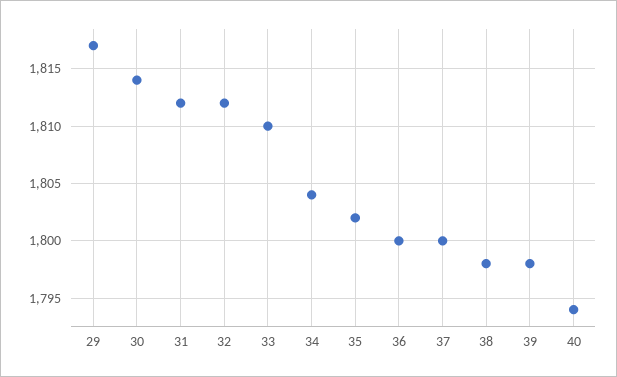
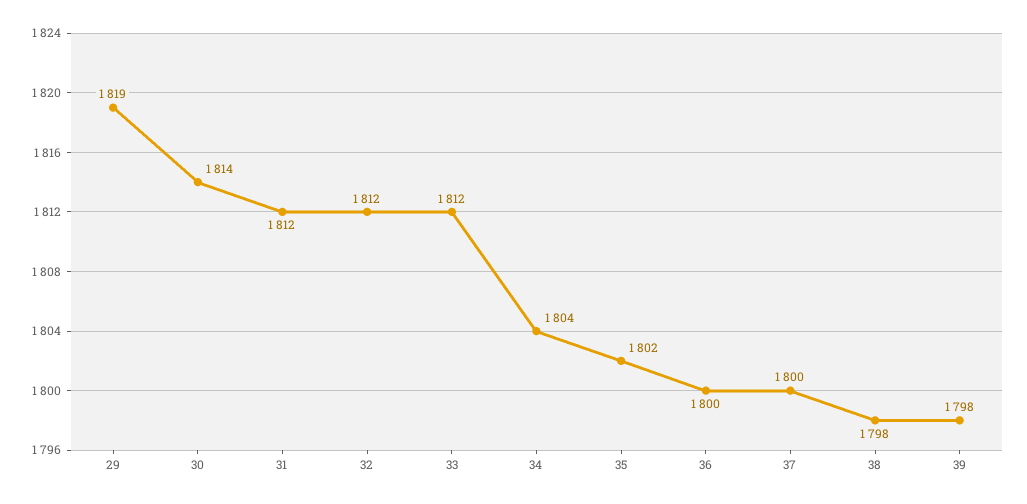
  {
-   "29": 1817,
+   "29": 1819,
    "30": 1814,
    "31": 1812,
    "32": 1812,
-   "33": 1810,
+   "33": 1812,
    "34": 1804,
    "35": 1802,
    "36": 1800,
    "37": 1800,
    "38": 1798,
-   "39": 1798,
+   "39": 1798
-   "40": 1794
  }

